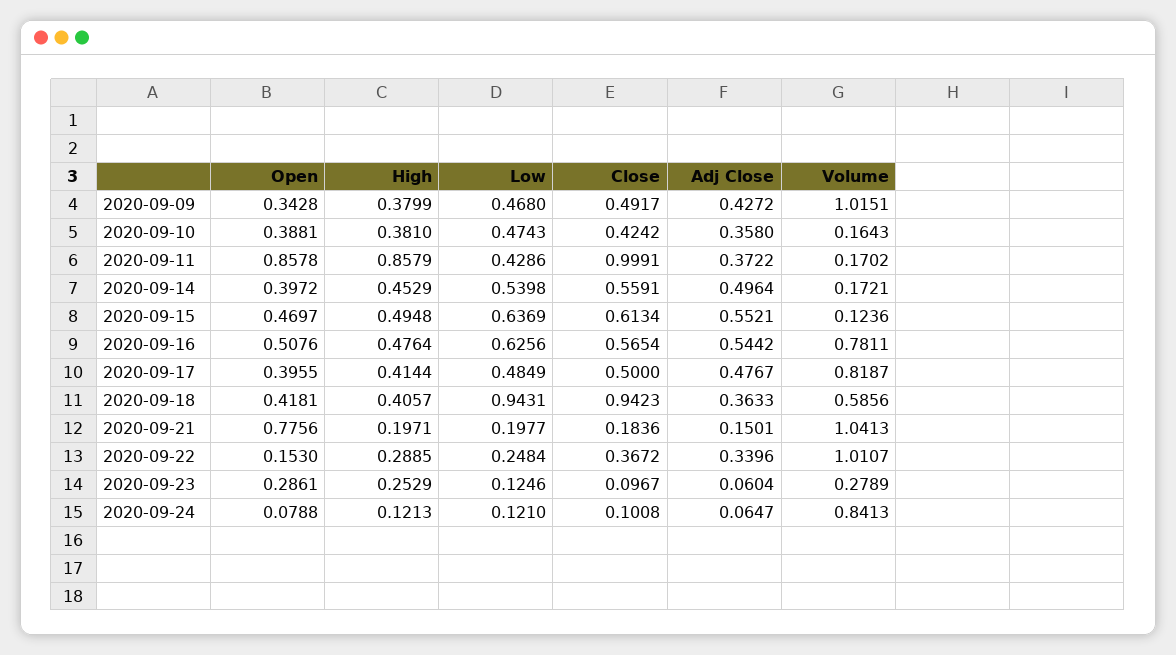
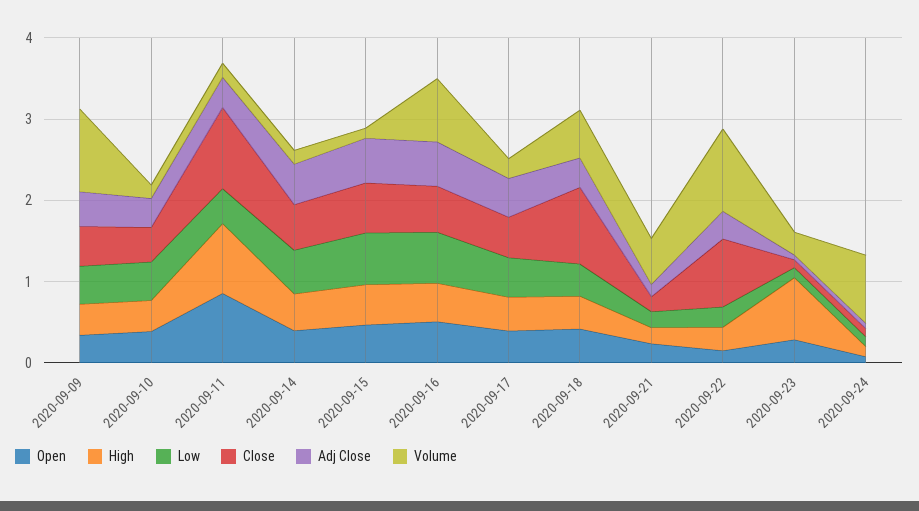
  {
    "Open": {
      "2020-09-09": 0.3428,
      "2020-09-10": 0.3881,
      "2020-09-11": 0.8578,
      "2020-09-14": 0.3972,
      "2020-09-15": 0.4697,
      "2020-09-16": 0.5076,
      "2020-09-17": 0.3955,
      "2020-09-18": 0.4181,
-     "2020-09-21": 0.7756,
+     "2020-09-21": 0.2,
      "2020-09-22": 0.153,
      "2020-09-23": 0.2861,
      "2020-09-24": 0.0788
    },
    "High": {
      "2020-09-09": 0.3799,
      "2020-09-10": 0.381,
      "2020-09-11": 0.8579,
      "2020-09-14": 0.4529,
      "2020-09-15": 0.4948,
      "2020-09-16": 0.4764,
      "2020-09-17": 0.4144,
      "2020-09-18": 0.4057,
      "2020-09-21": 0.1971,
      "2020-09-22": 0.2885,
-     "2020-09-23": 0.2529,
+     "2020-09-23": 0.8,
      "2020-09-24": 0.1213
    },
    "Low": {
      "2020-09-09": 0.468,
      "2020-09-10": 0.4743,
      "2020-09-11": 0.4286,
      "2020-09-14": 0.5398,
      "2020-09-15": 0.6369,
      "2020-09-16": 0.6256,
      "2020-09-17": 0.4849,
-     "2020-09-18": 0.9431,
+     "2020-09-18": 0.4,
      "2020-09-21": 0.1977,
      "2020-09-22": 0.2484,
      "2020-09-23": 0.1246,
      "2020-09-24": 0.121
    },
    "Close": {
      "2020-09-09": 0.4917,
      "2020-09-10": 0.4242,
      "2020-09-11": 0.9991,
      "2020-09-14": 0.5591,
      "2020-09-15": 0.6134,
      "2020-09-16": 0.5654,
      "2020-09-17": 0.5,
      "2020-09-18": 0.9423,
      "2020-09-21": 0.1836,
-     "2020-09-22": 0.3672,
+     "2020-09-22": 0.8,
      "2020-09-23": 0.0967,
      "2020-09-24": 0.1008
    },
    "Adj Close": {
      "2020-09-09": 0.4272,
      "2020-09-10": 0.358,
      "2020-09-11": 0.3722,
      "2020-09-14": 0.4964,
      "2020-09-15": 0.5521,
      "2020-09-16": 0.5442,
      "2020-09-17": 0.4767,
      "2020-09-18": 0.3633,
      "2020-09-21": 0.1501,
      "2020-09-22": 0.3396,
      "2020-09-23": 0.0604,
      "2020-09-24": 0.0647
    },
    "Volume": {
      "2020-09-09": 1.0151,
      "2020-09-10": 0.1643,
      "2020-09-11": 0.1702,
      "2020-09-14": 0.1721,
      "2020-09-15": 0.1236,
      "2020-09-16": 0.7811,
-     "2020-09-17": 0.8187,
+     "2020-09-17": 0.2,
      "2020-09-18": 0.5856,
-     "2020-09-21": 1.0413,
+     "2020-09-21": 0.6,
      "2020-09-22": 1.0107,
      "2020-09-23": 0.2789,
      "2020-09-24": 0.8413
    }
  }

